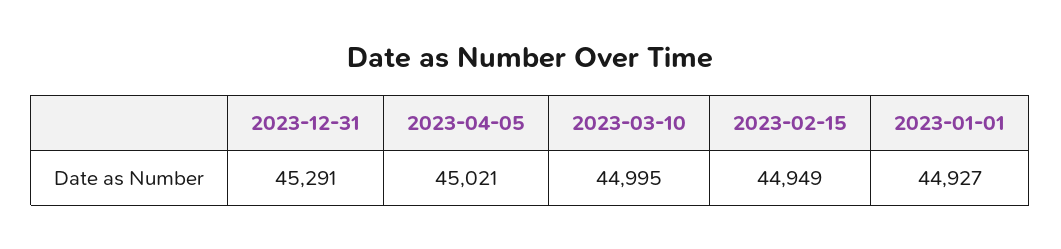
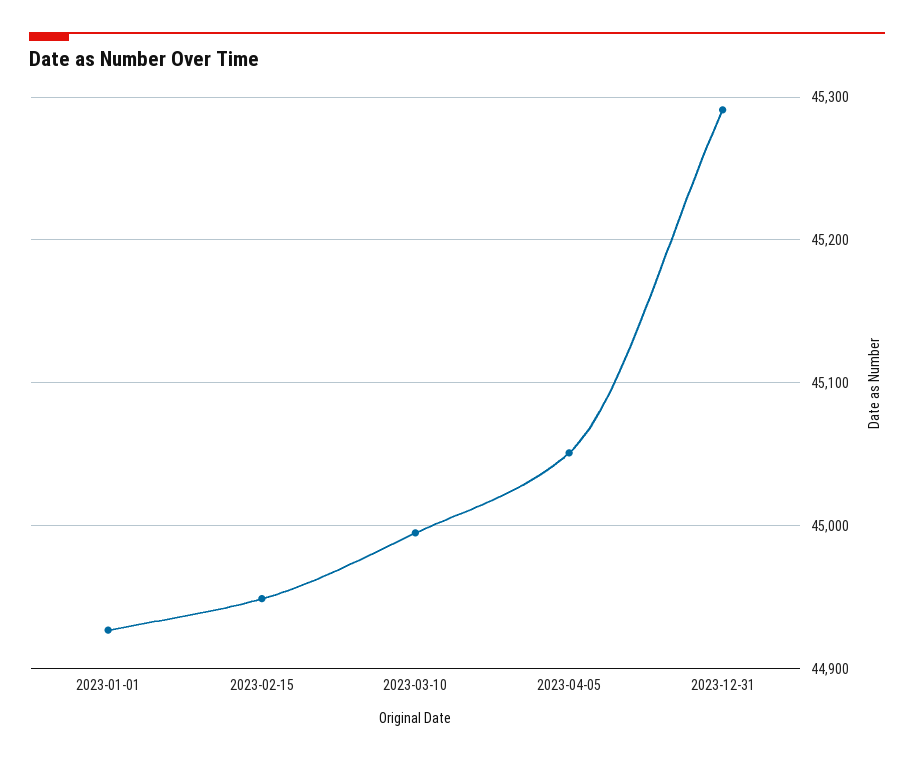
  {
    "2023-12-31": 45291,
-   "2023-04-05": 45021,
+   "2023-04-05": 45050,
    "2023-03-10": 44995,
    "2023-02-15": 44949,
    "2023-01-01": 44927
  }

